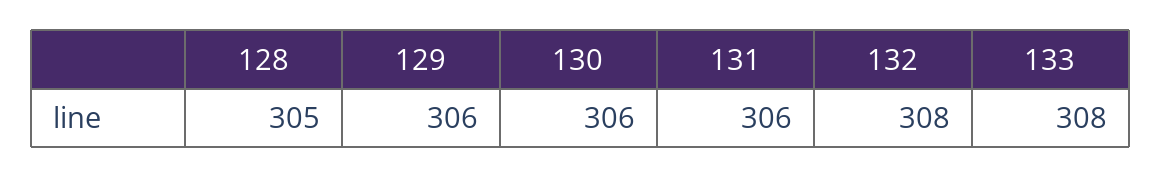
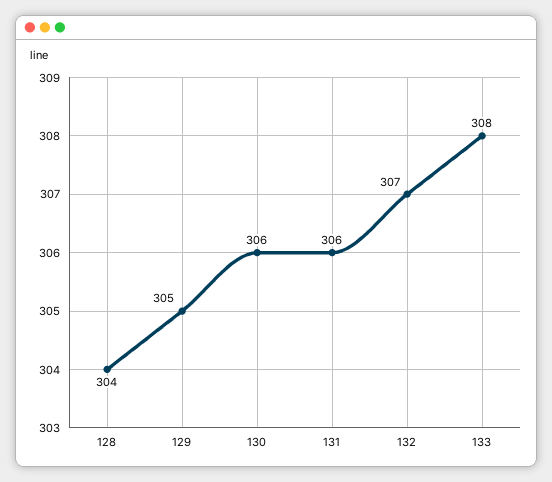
  {
-   "128": 305,
+   "128": 304,
-   "129": 306,
+   "129": 305,
    "130": 306,
    "131": 306,
-   "132": 308,
+   "132": 307,
    "133": 308
  }

